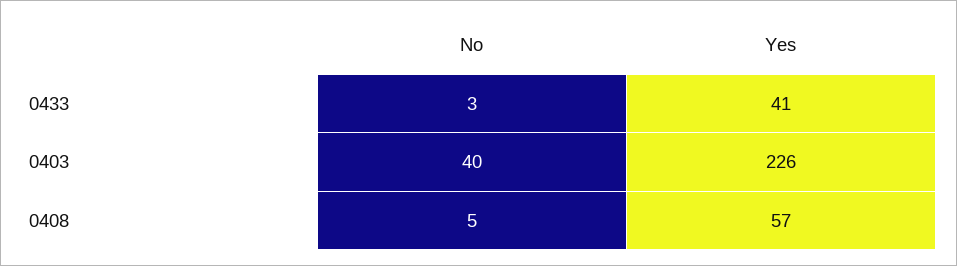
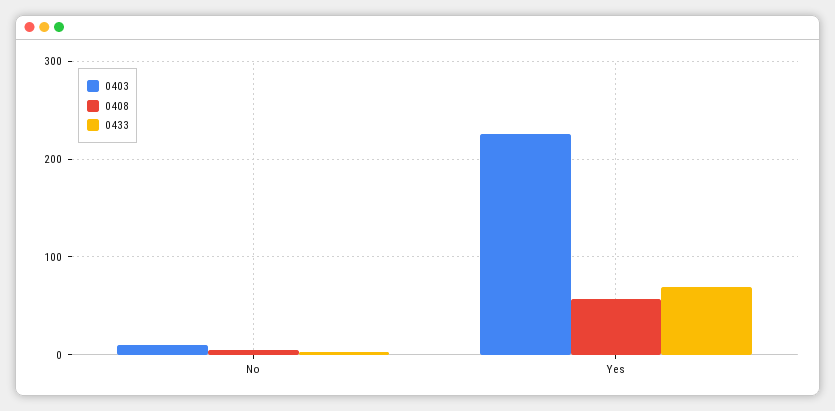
  {
    "0433": {
      "No": 3,
-     "Yes": 41
+     "Yes": 70
    },
    "0403": {
-     "No": 40,
+     "No": 10,
      "Yes": 226
    },
    "0408": {
      "No": 5,
      "Yes": 57
    }
  }

